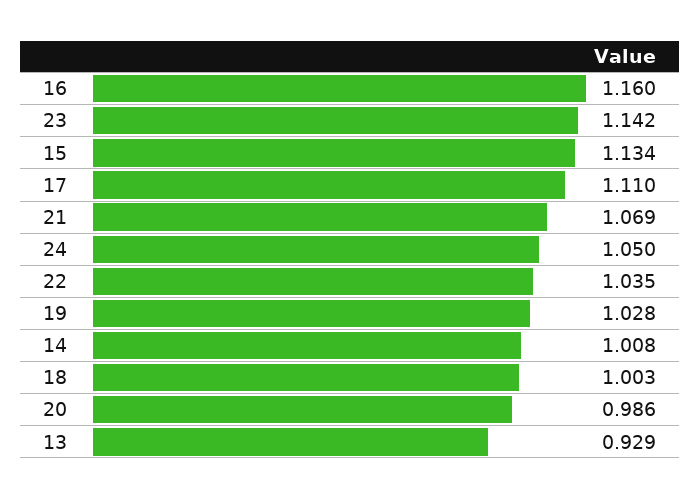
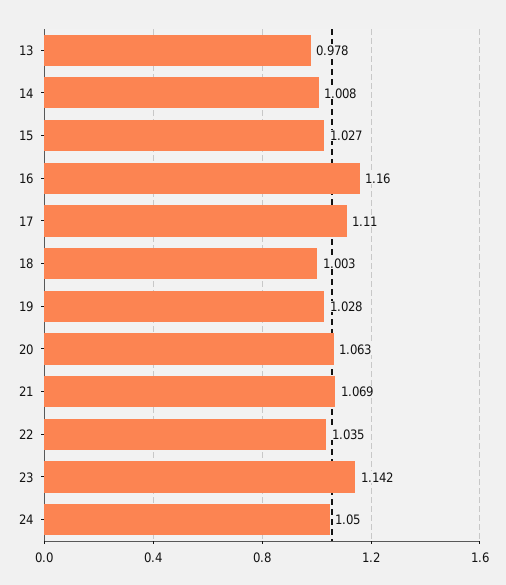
  {
    "16": 1.16,
    "23": 1.142,
-   "15": 1.134,
+   "15": 1.027,
    "17": 1.11,
    "21": 1.069,
    "24": 1.05,
    "22": 1.035,
    "19": 1.028,
    "14": 1.008,
    "18": 1.003,
-   "20": 0.986,
+   "20": 1.063,
-   "13": 0.929
+   "13": 0.978
  }

